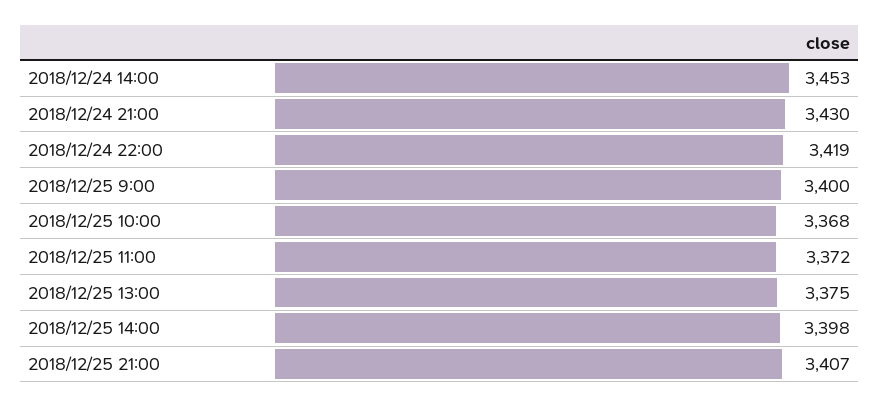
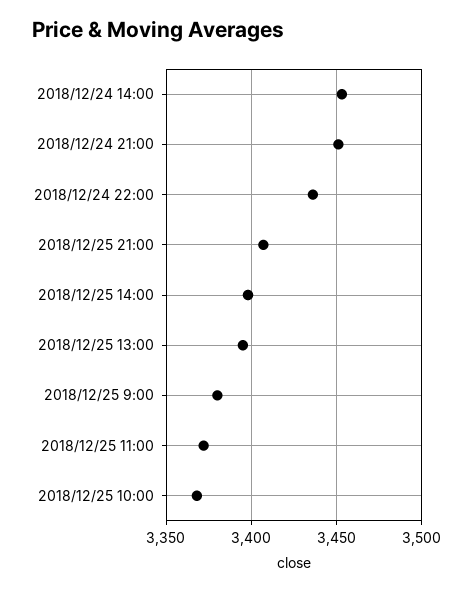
  {
    "2018/12/24 14:00": 3453,
-   "2018/12/24 21:00": 3430,
+   "2018/12/24 21:00": 3450,
-   "2018/12/24 22:00": 3419,
+   "2018/12/24 22:00": 3435,
-   "2018/12/25 9:00": 3400,
+   "2018/12/25 9:00": 3380,
    "2018/12/25 10:00": 3368,
    "2018/12/25 11:00": 3372,
-   "2018/12/25 13:00": 3375,
+   "2018/12/25 13:00": 3395,
    "2018/12/25 14:00": 3398,
    "2018/12/25 21:00": 3407
  }

